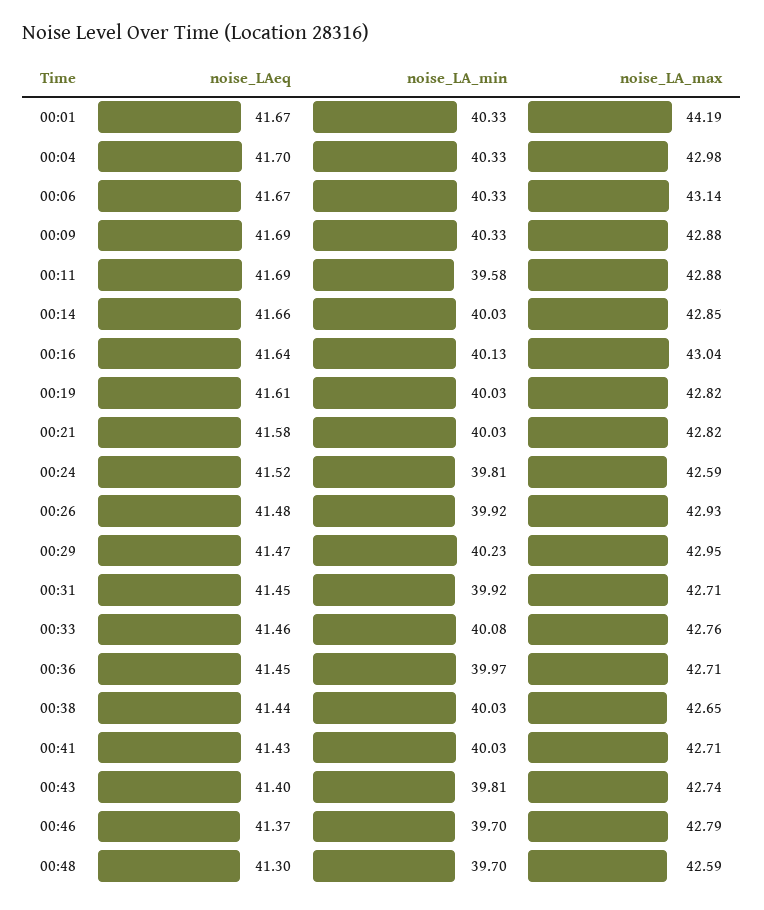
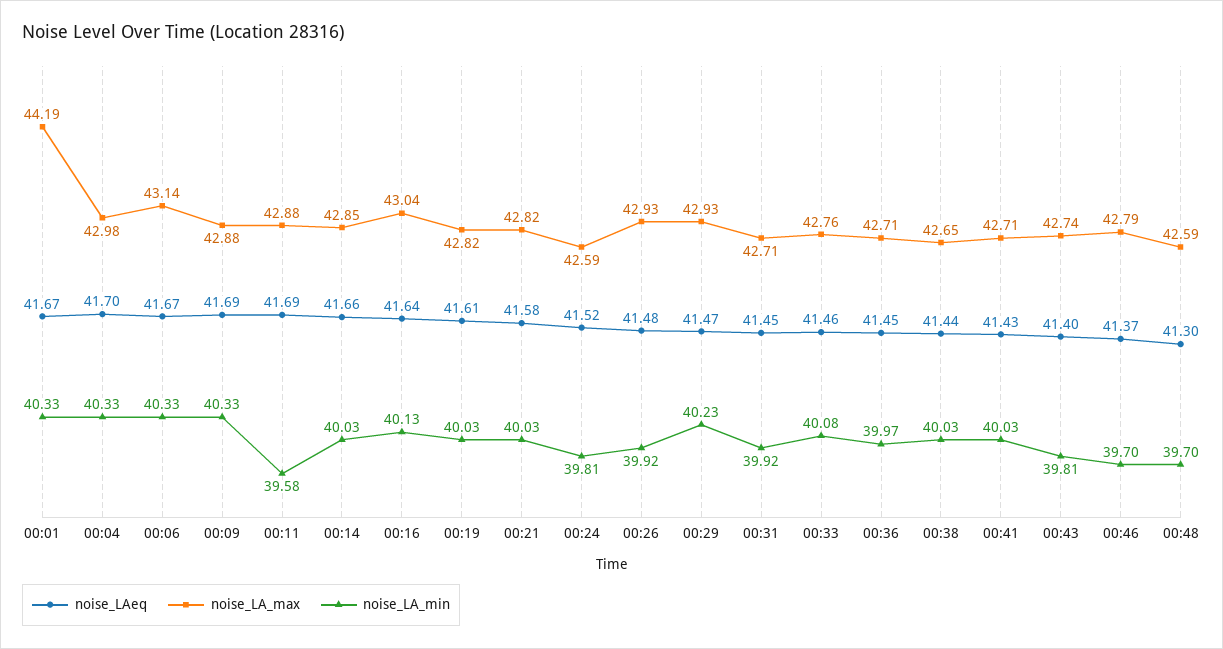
  {
    "noise_LAeq": {
      "00:01": 41.67,
      "00:04": 41.7,
      "00:06": 41.67,
      "00:09": 41.69,
      "00:11": 41.69,
      "00:14": 41.66,
      "00:16": 41.64,
      "00:19": 41.61,
      "00:21": 41.58,
      "00:24": 41.52,
      "00:26": 41.48,
      "00:29": 41.47,
      "00:31": 41.45,
      "00:33": 41.46,
      "00:36": 41.45,
      "00:38": 41.44,
      "00:41": 41.43,
      "00:43": 41.4,
      "00:46": 41.37,
      "00:48": 41.3
    },
    "noise_LA_min": {
      "00:01": 40.33,
      "00:04": 40.33,
      "00:06": 40.33,
      "00:09": 40.33,
      "00:11": 39.58,
      "00:14": 40.03,
      "00:16": 40.13,
      "00:19": 40.03,
      "00:21": 40.03,
      "00:24": 39.81,
      "00:26": 39.92,
      "00:29": 40.23,
      "00:31": 39.92,
      "00:33": 40.08,
      "00:36": 39.97,
      "00:38": 40.03,
      "00:41": 40.03,
      "00:43": 39.81,
      "00:46": 39.7,
      "00:48": 39.7
    },
    "noise_LA_max": {
      "00:01": 44.19,
      "00:04": 42.98,
      "00:06": 43.14,
      "00:09": 42.88,
      "00:11": 42.88,
      "00:14": 42.85,
      "00:16": 43.04,
      "00:19": 42.82,
      "00:21": 42.82,
      "00:24": 42.59,
      "00:26": 42.93,
-     "00:29": 42.95,
+     "00:29": 42.93,
      "00:31": 42.71,
      "00:33": 42.76,
      "00:36": 42.71,
      "00:38": 42.65,
      "00:41": 42.71,
      "00:43": 42.74,
      "00:46": 42.79,
      "00:48": 42.59
    }
  }

